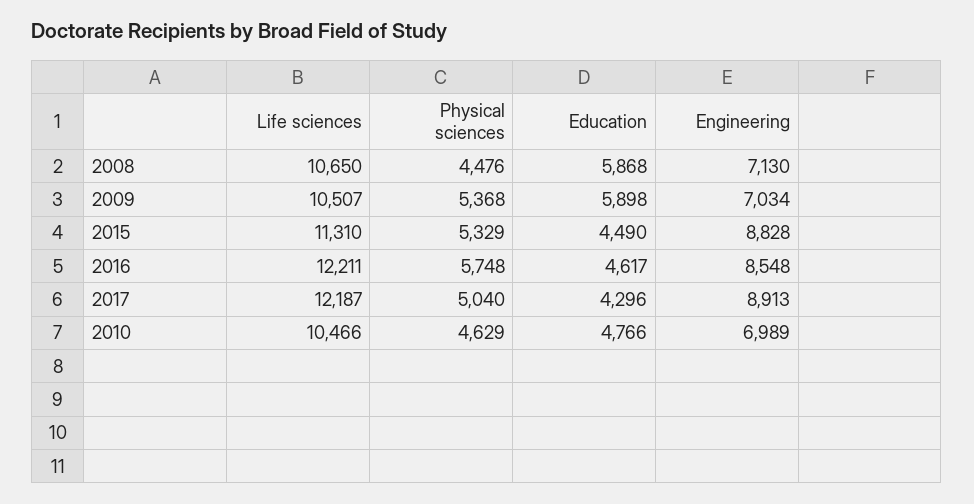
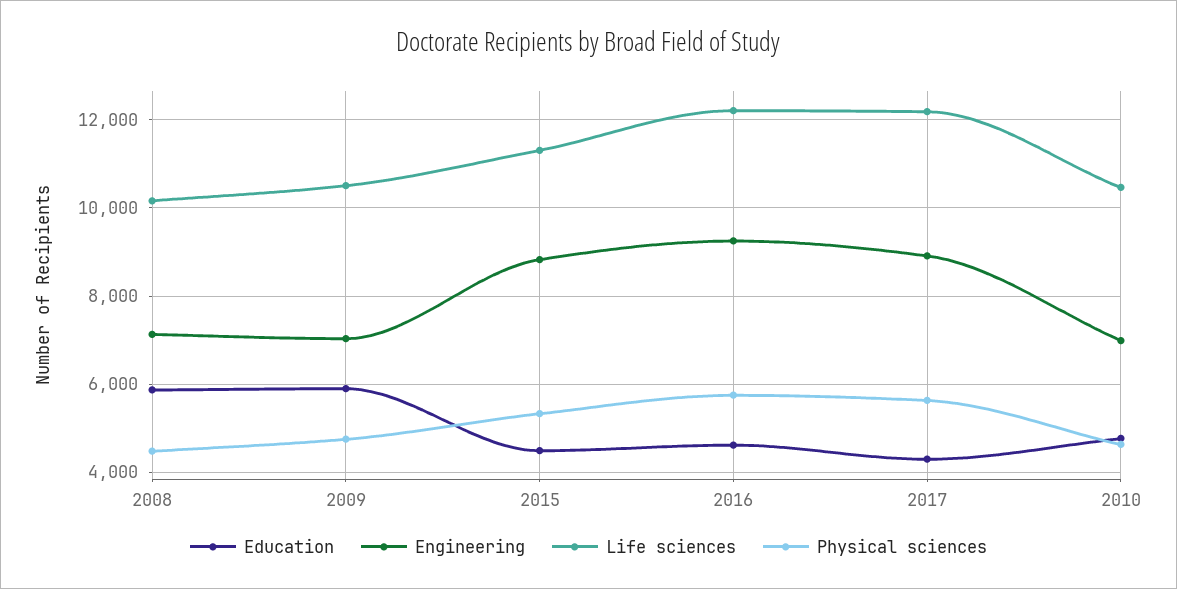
  {
    "Life sciences": {
-     "2008": 10650,
+     "2008": 10200,
      "2009": 10507,
      "2015": 11310,
      "2016": 12211,
      "2017": 12187,
      "2010": 10466
    },
    "Physical sciences": {
      "2008": 4476,
-     "2009": 5368,
+     "2009": 4800,
      "2015": 5329,
      "2016": 5748,
-     "2017": 5040,
+     "2017": 5600,
      "2010": 4629
    },
    "Education": {
      "2008": 5868,
      "2009": 5898,
      "2015": 4490,
      "2016": 4617,
      "2017": 4296,
      "2010": 4766
    },
    "Engineering": {
      "2008": 7130,
      "2009": 7034,
      "2015": 8828,
-     "2016": 8548,
+     "2016": 9200,
      "2017": 8913,
      "2010": 6989
    }
  }

